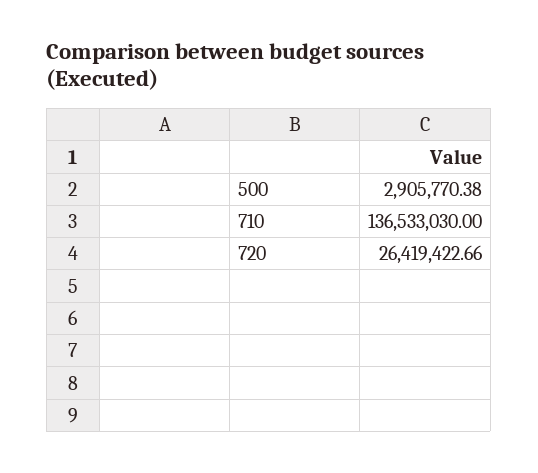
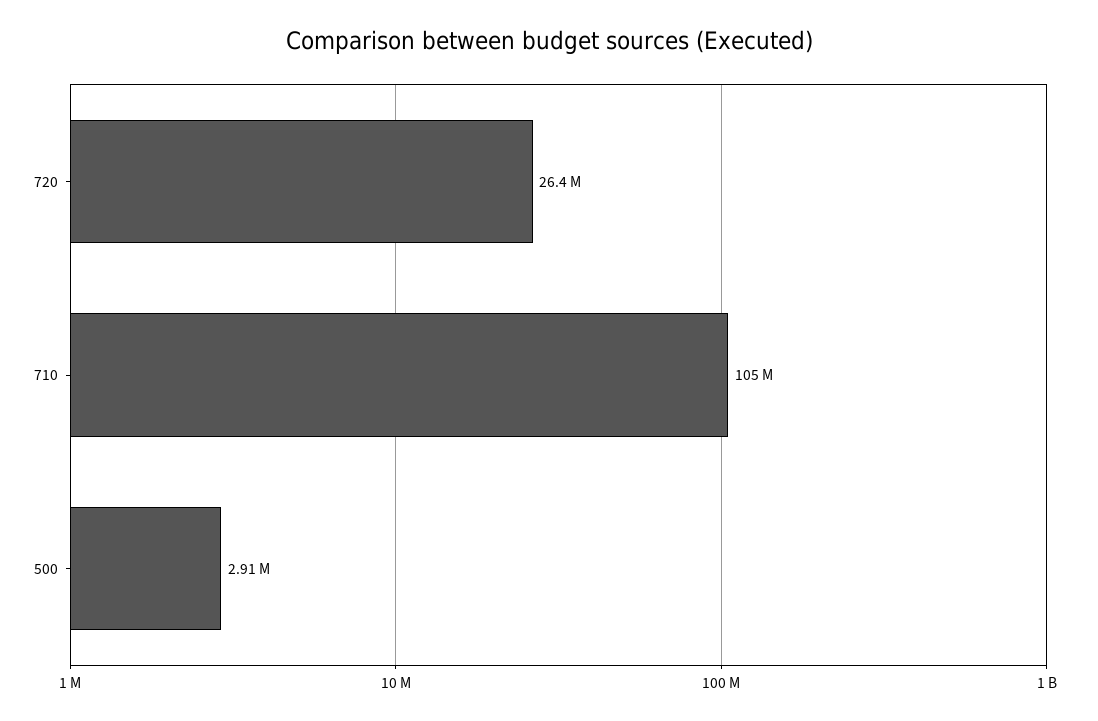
  {
    "500": 2905770.38,
-   "710": 136533030,
+   "710": 105000000,
    "720": 26419422.66
  }

